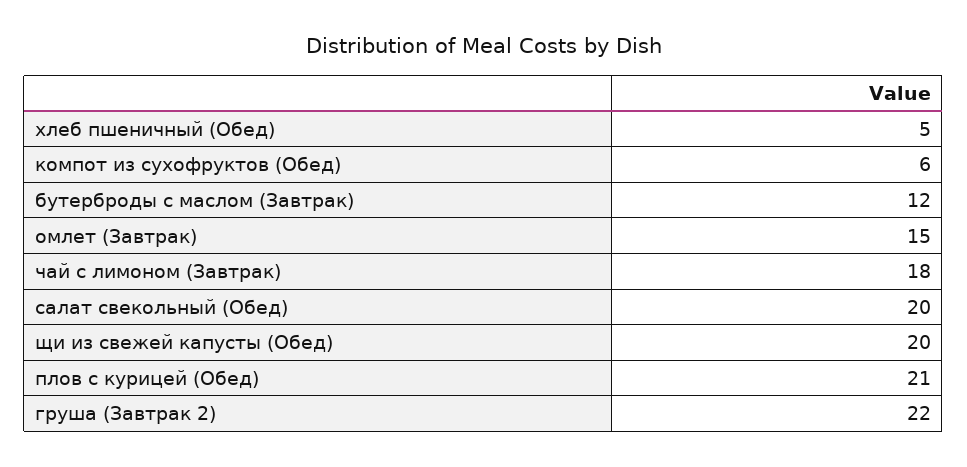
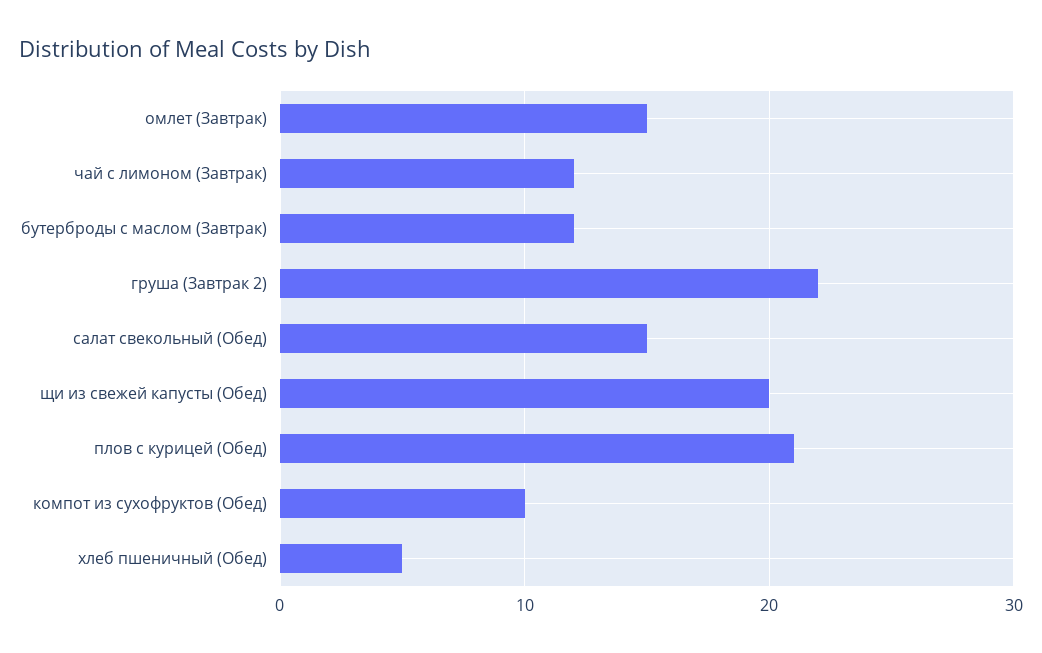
  {
    "хлеб пшеничный (Обед)": 5,
-   "компот из сухофруктов (Обед)": 6,
+   "компот из сухофруктов (Обед)": 10,
    "бутерброды с маслом (Завтрак)": 12,
    "омлет (Завтрак)": 15,
-   "чай с лимоном (Завтрак)": 18,
+   "чай с лимоном (Завтрак)": 12,
-   "салат свекольный (Обед)": 20,
+   "салат свекольный (Обед)": 15,
    "щи из свежей капусты (Обед)": 20,
    "плов с курицей (Обед)": 21,
    "груша (Завтрак 2)": 22
  }

